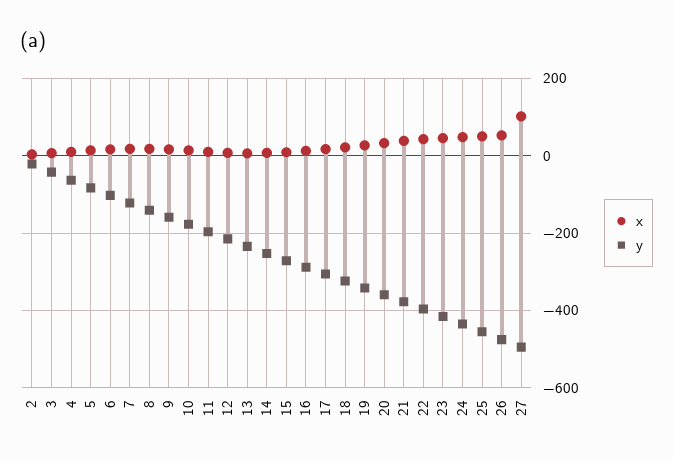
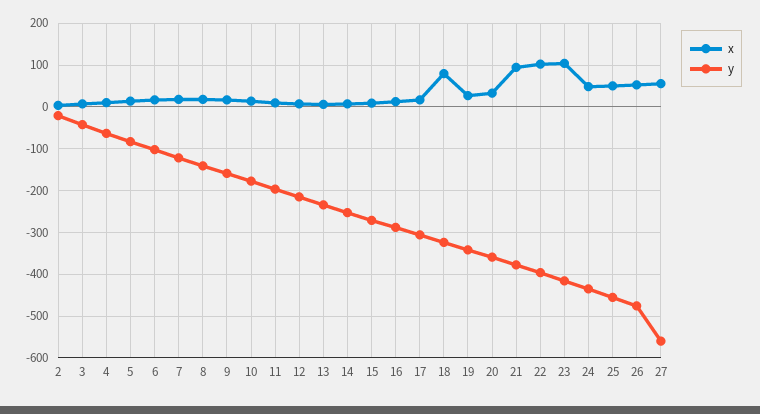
  {
    "x": {
      "2": 0,
      "3": 0,
      "4": 20,
      "5": 20,
      "6": 20,
      "7": 20,
      "8": 20,
      "9": 20,
      "10": 20,
      "11": 0,
      "12": 0,
      "13": 0,
      "14": 0,
      "15": 0,
      "16": 20,
      "17": 20,
-     "18": 20,
+     "18": 80,
      "19": 20,
      "20": 40,
-     "21": 40,
+     "21": 100,
-     "22": 40,
+     "22": 100,
-     "23": 40,
+     "23": 100,
      "24": 40,
      "25": 60,
      "26": 60,
-     "27": 100
+     "27": 60
    },
    "y": {
      "2": -20,
      "3": -40,
      "4": -60,
      "5": -80,
      "6": -100,
      "7": -120,
      "8": -140,
      "9": -160,
      "10": -180,
      "11": -200,
      "12": -220,
      "13": -240,
      "14": -260,
      "15": -280,
      "16": -280,
      "17": -300,
      "18": -320,
      "19": -340,
      "20": -360,
      "21": -380,
      "22": -400,
      "23": -420,
      "24": -440,
      "25": -460,
      "26": -480,
-     "27": -500
+     "27": -560
    }
  }

